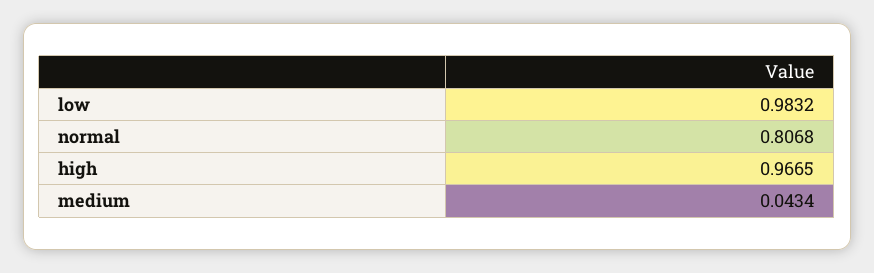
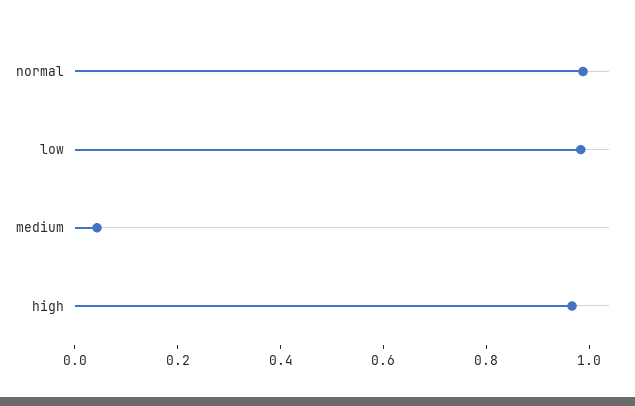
  {
    "low": 0.9832,
-   "normal": 0.8068,
+   "normal": 1,
    "high": 0.9665,
    "medium": 0.0434
  }

